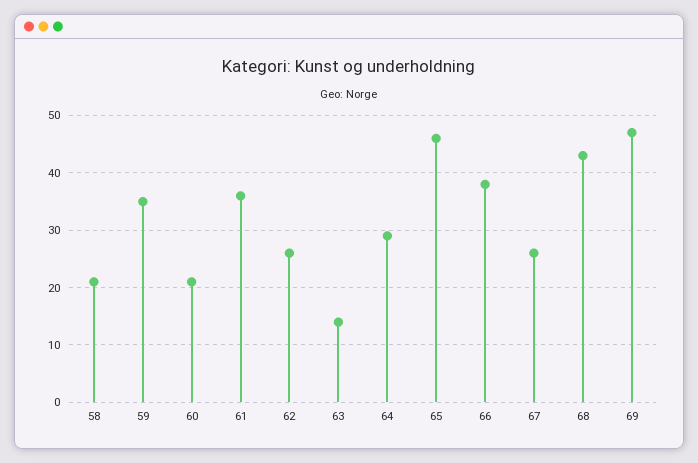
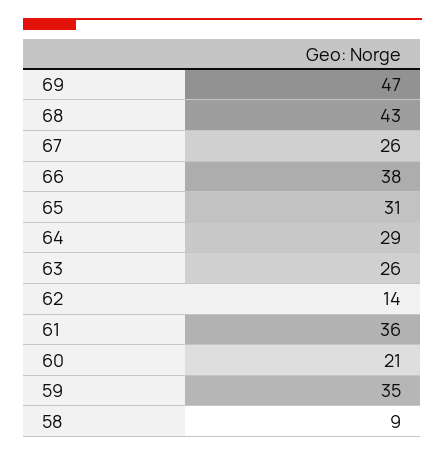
  {
-   "58": 20,
+   "58": 9,
    "59": 35,
    "60": 21,
    "61": 36,
-   "62": 25,
+   "62": 14,
-   "63": 15,
+   "63": 26,
    "64": 29,
-   "65": 45,
+   "65": 31,
    "66": 38,
    "67": 26,
    "68": 43,
    "69": 47
  }

